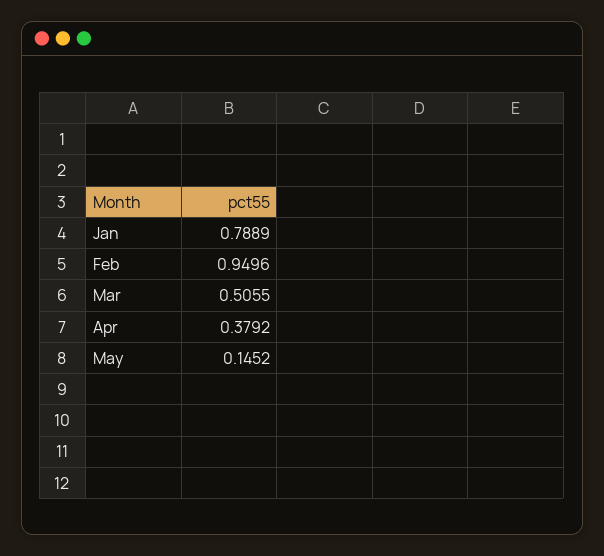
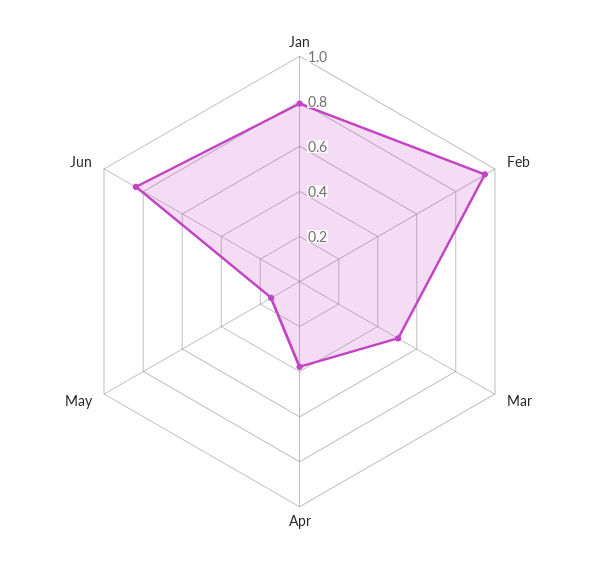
  {
    "Jan": 0.7889,
    "Feb": 0.9496,
    "Mar": 0.5055,
    "Apr": 0.3792,
-   "May": 0.1452
+   "May": 0.1452,
+   "Jun": 0.85
  }

